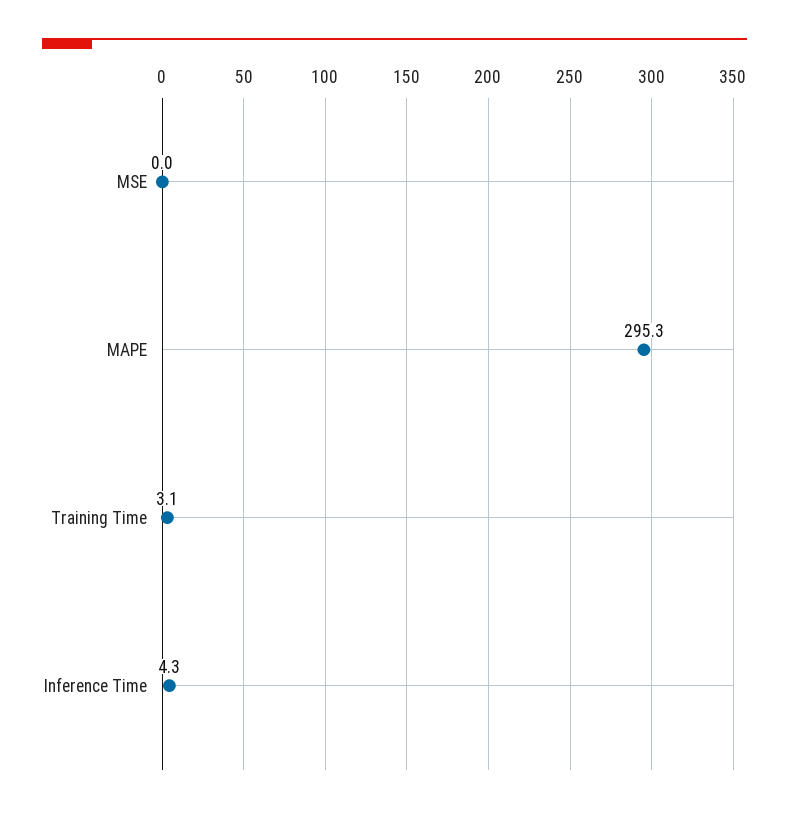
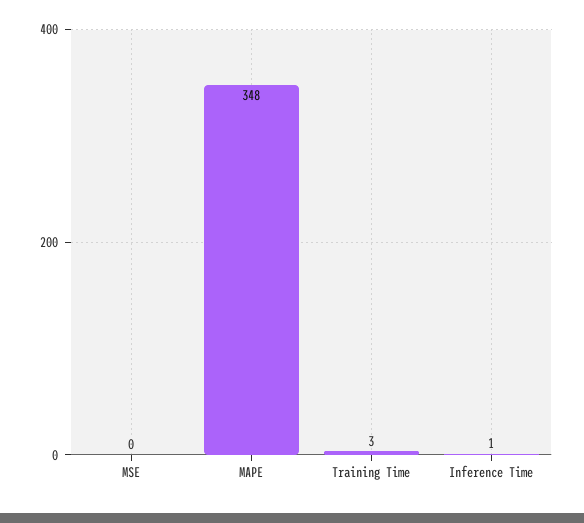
  {
    "MSE": 0,
-   "MAPE": 295.3,
+   "MAPE": 348,
    "Training Time": 3.1,
-   "Inference Time": 4.3
+   "Inference Time": 1
  }

